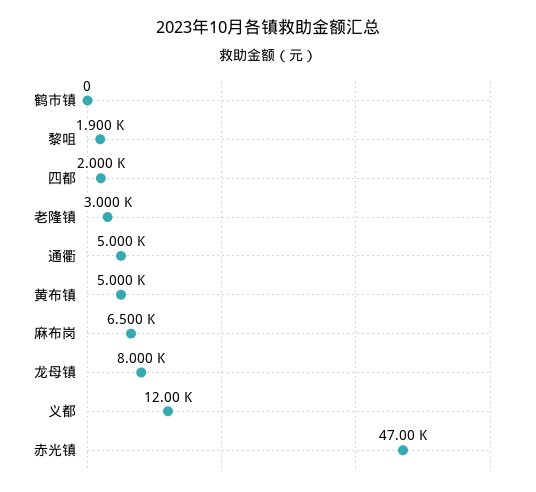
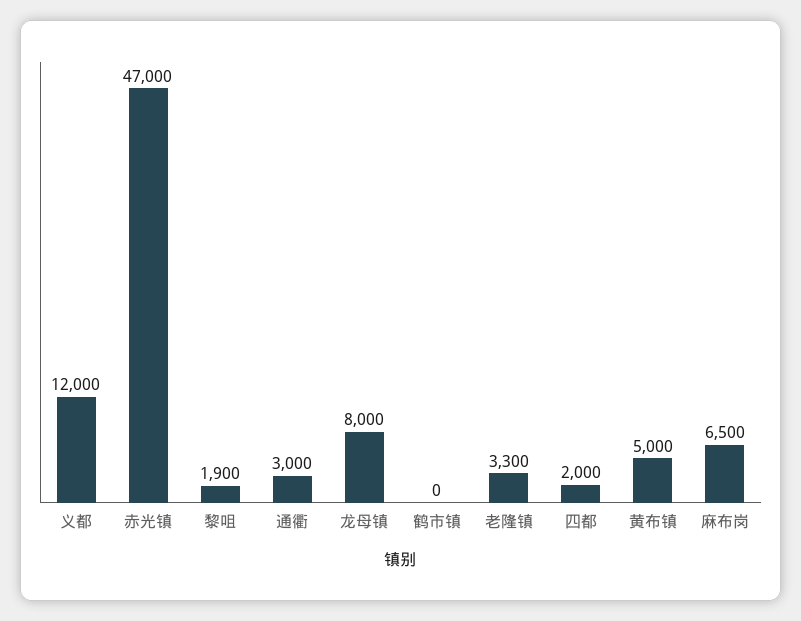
  {
    "鹤市镇": 0,
    "黎咀": 1900,
    "四都": 2000,
-   "老隆镇": 3000,
+   "老隆镇": 3300,
-   "通衢": 5000,
+   "通衢": 3000,
    "黄布镇": 5000,
    "麻布岗": 6500,
    "龙母镇": 8000,
    "义都": 12000,
    "赤光镇": 47000
  }

